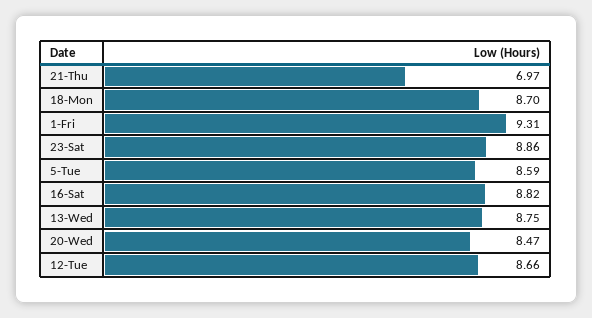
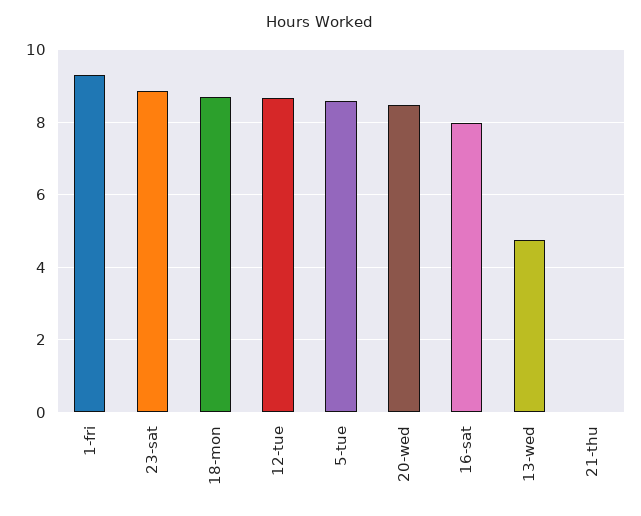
  {
-   "21-Thu": 6.97,
+   "21-Thu": 0,
    "18-Mon": 8.7,
    "1-Fri": 9.31,
    "23-Sat": 8.86,
    "5-Tue": 8.59,
-   "16-Sat": 8.82,
+   "16-Sat": 8,
-   "13-Wed": 8.75,
+   "13-Wed": 4.8,
    "20-Wed": 8.47,
    "12-Tue": 8.66
  }

